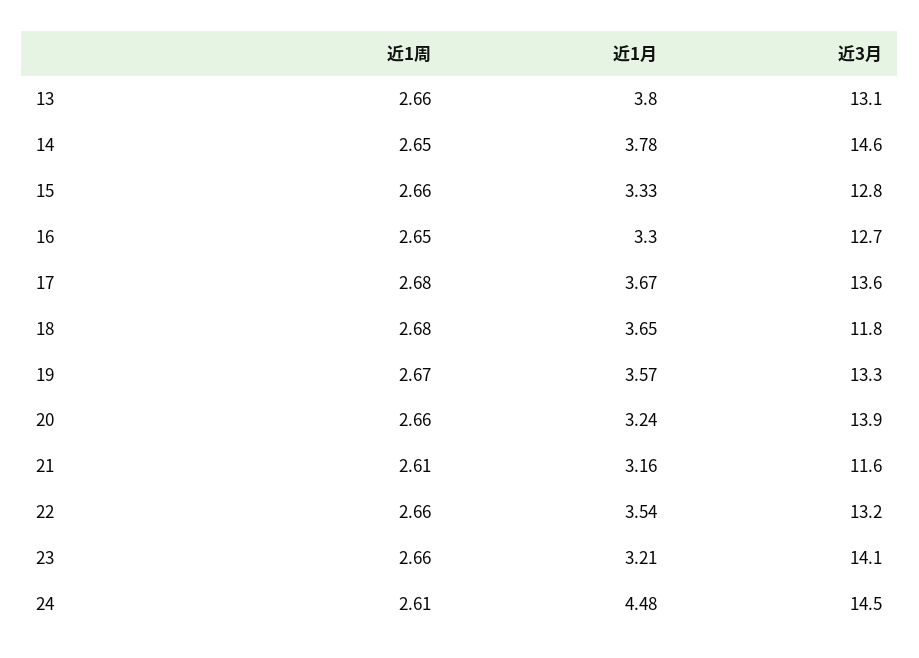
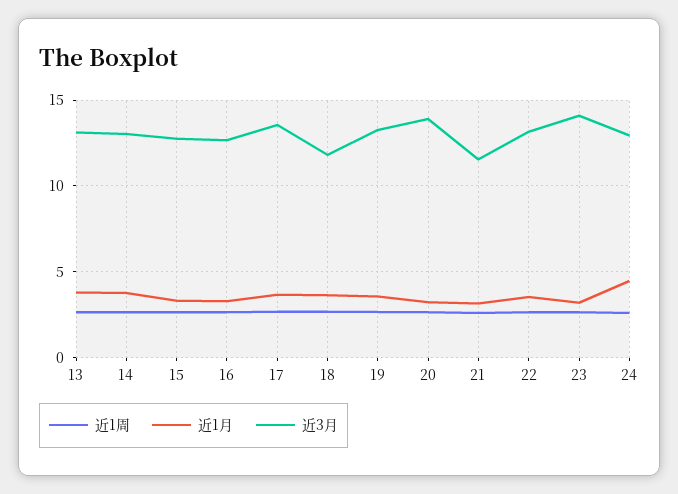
  {
    "近1周": {
      "13": 2.66,
      "14": 2.65,
      "15": 2.66,
      "16": 2.65,
      "17": 2.68,
      "18": 2.68,
      "19": 2.67,
      "20": 2.66,
      "21": 2.61,
      "22": 2.66,
      "23": 2.66,
      "24": 2.61
    },
    "近1月": {
      "13": 3.8,
      "14": 3.78,
      "15": 3.33,
      "16": 3.3,
      "17": 3.67,
      "18": 3.65,
      "19": 3.57,
      "20": 3.24,
      "21": 3.16,
      "22": 3.54,
      "23": 3.21,
      "24": 4.48
    },
    "近3月": {
      "13": 13.1,
-     "14": 14.6,
+     "14": 13,
      "15": 12.8,
      "16": 12.7,
      "17": 13.6,
      "18": 11.8,
      "19": 13.3,
      "20": 13.9,
      "21": 11.6,
      "22": 13.2,
      "23": 14.1,
-     "24": 14.5
+     "24": 13
    }
  }

